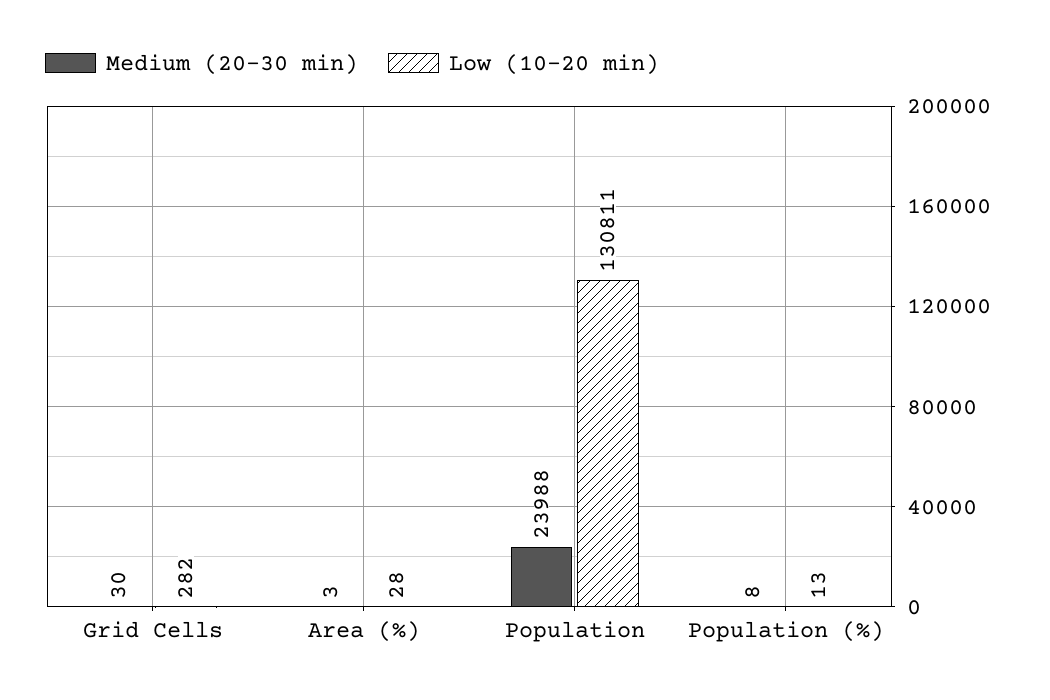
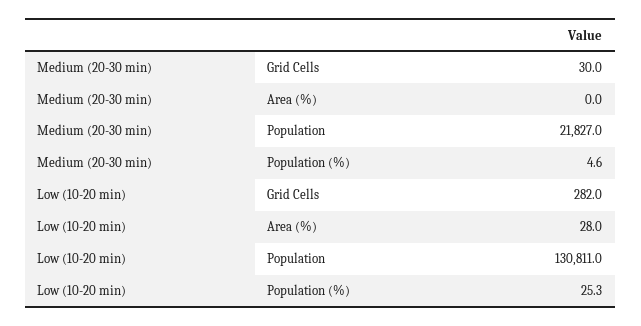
  {
    "Medium (20-30 min)": {
      "Grid Cells": 30,
-     "Area (%)": 3,
+     "Area (%)": 0,
-     "Population": 23988,
+     "Population": 21827,
-     "Population (%)": 8
+     "Population (%)": 4.6
    },
    "Low (10-20 min)": {
      "Grid Cells": 282,
      "Area (%)": 28,
      "Population": 130811,
-     "Population (%)": 13
+     "Population (%)": 25.3
    }
  }

